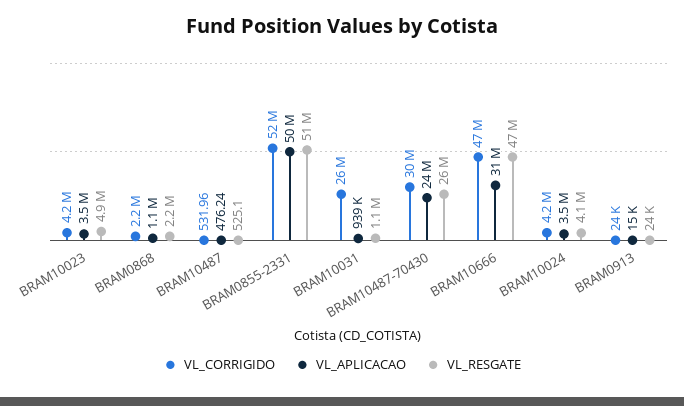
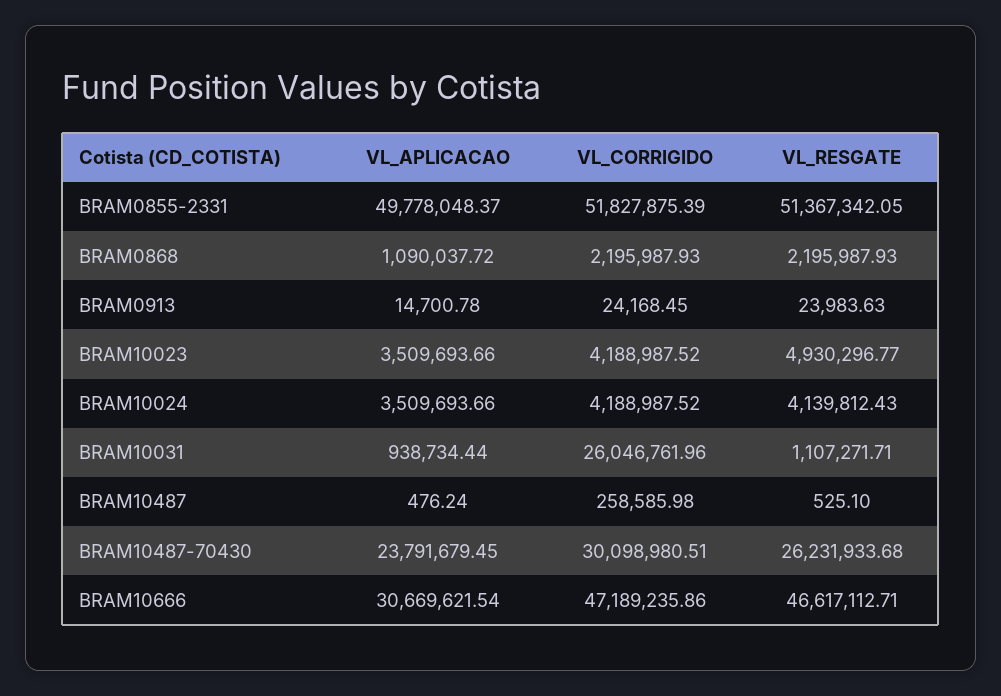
  {
    "VL_CORRIGIDO": {
      "BRAM10023": 4188987.52,
      "BRAM0868": 2195987.93,
-     "BRAM10487": 531.96,
+     "BRAM10487": 258585.98,
      "BRAM0855-2331": 51827875.39,
      "BRAM10031": 26046761.96,
      "BRAM10487-70430": 30098980.51,
      "BRAM10666": 47189235.86,
      "BRAM10024": 4188987.52,
      "BRAM0913": 24168.45
    },
    "VL_APLICACAO": {
      "BRAM10023": 3509693.66,
      "BRAM0868": 1090037.72,
      "BRAM10487": 476.24,
      "BRAM0855-2331": 49778048.37,
      "BRAM10031": 938734.44,
      "BRAM10487-70430": 23791679.45,
      "BRAM10666": 30669621.54,
      "BRAM10024": 3509693.66,
      "BRAM0913": 14700.78
    },
    "VL_RESGATE": {
      "BRAM10023": 4930296.77,
      "BRAM0868": 2195987.93,
      "BRAM10487": 525.1,
      "BRAM0855-2331": 51367342.05,
      "BRAM10031": 1107271.71,
      "BRAM10487-70430": 26231933.68,
      "BRAM10666": 46617112.71,
      "BRAM10024": 4139812.43,
      "BRAM0913": 23983.63
    }
  }

